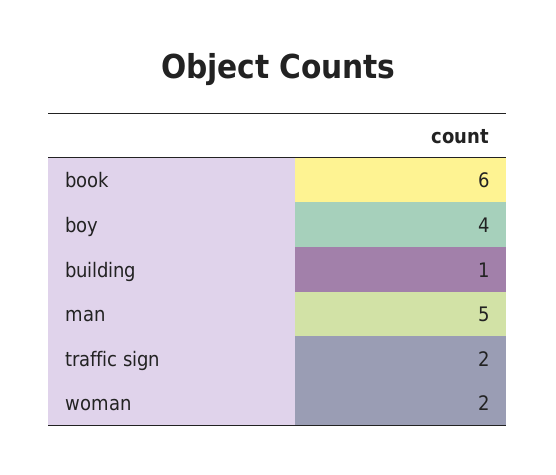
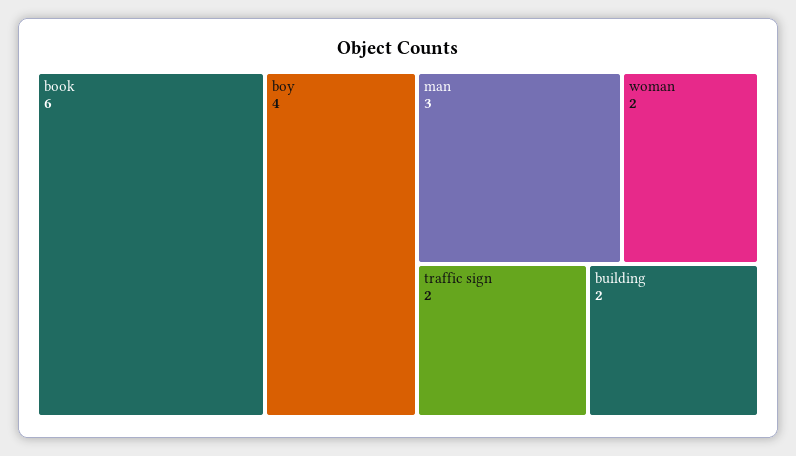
  {
    "book": 6,
    "boy": 4,
-   "building": 1,
+   "building": 2,
-   "man": 5,
+   "man": 3,
    "traffic sign": 2,
    "woman": 2
  }

